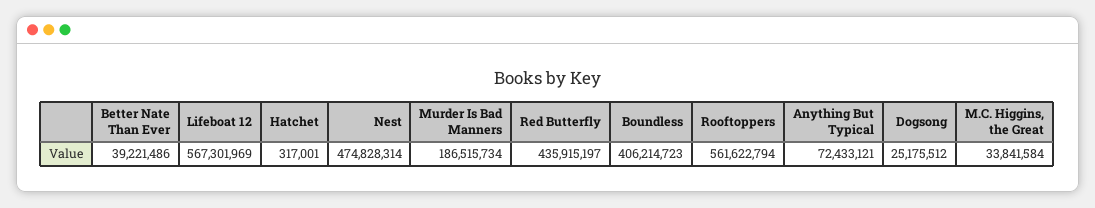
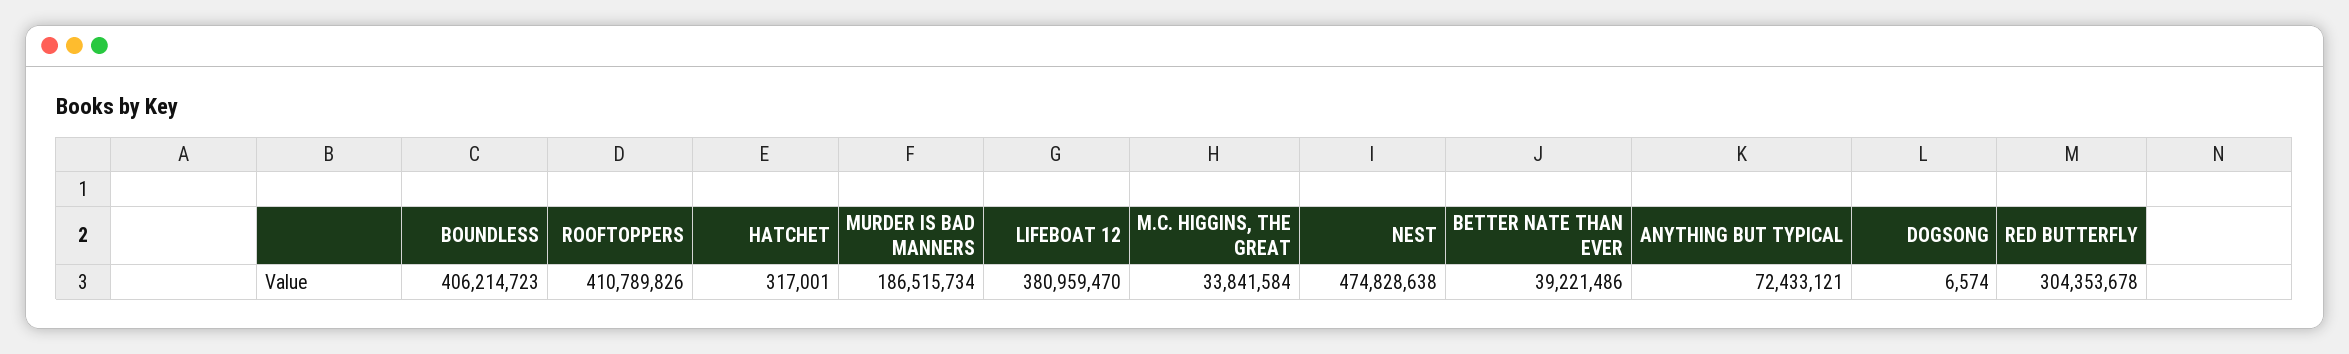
  {
    "Better Nate Than Ever": 39221486,
-   "Lifeboat 12": 567301969,
+   "Lifeboat 12": 380959470,
    "Hatchet": 317001,
-   "Nest": 474828314,
+   "Nest": 474828638,
    "Murder Is Bad Manners": 186515734,
-   "Red Butterfly": 435915197,
+   "Red Butterfly": 304353678,
    "Boundless": 406214723,
-   "Rooftoppers": 561622794,
+   "Rooftoppers": 410789826,
    "Anything But Typical": 72433121,
-   "Dogsong": 25175512,
+   "Dogsong": 6574,
    "M.C. Higgins, the Great": 33841584
  }

